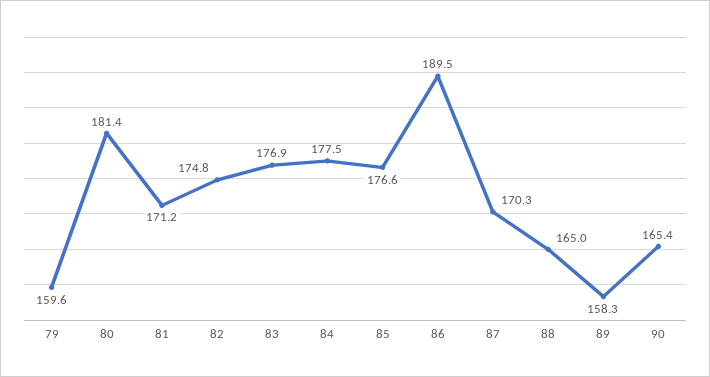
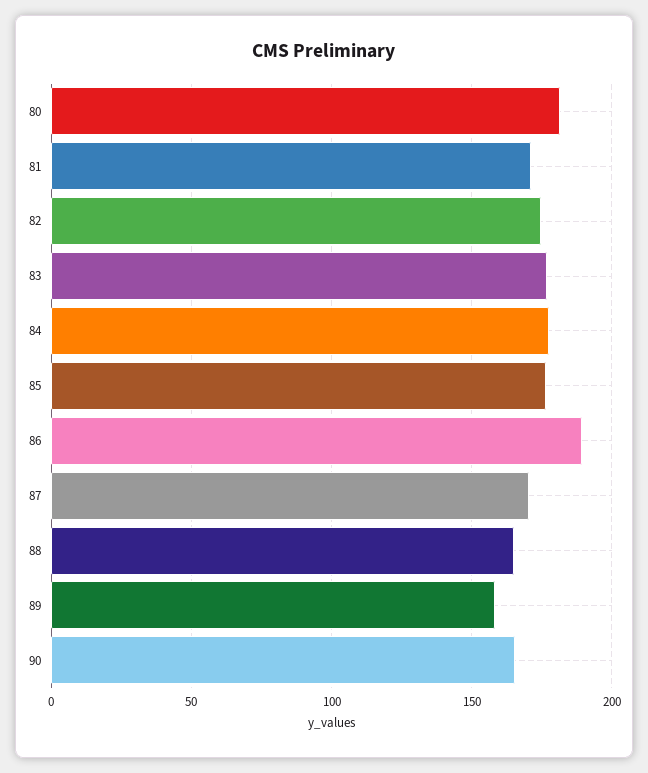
  {
-   "79": 159.6,
    "80": 181.4,
    "81": 171.2,
    "82": 174.8,
    "83": 176.9,
    "84": 177.5,
    "85": 176.6,
    "86": 189.5,
    "87": 170.3,
    "88": 165,
    "89": 158.3,
    "90": 165.4
  }

